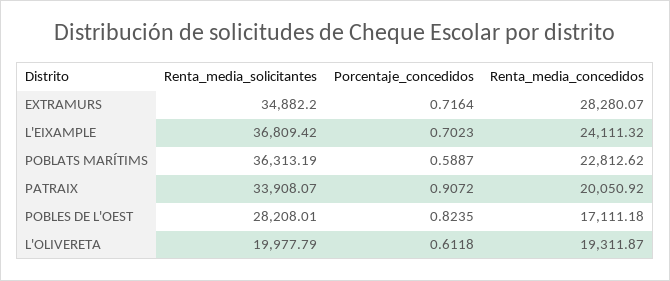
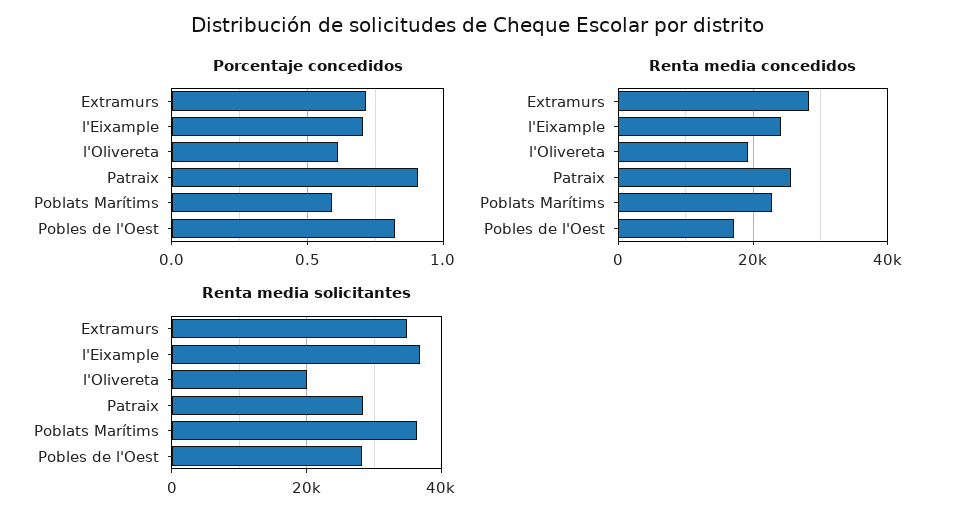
  {
    "Renta_media_solicitantes": {
      "EXTRAMURS": 34882.2,
      "L'EIXAMPLE": 36809.42,
      "POBLATS MARÍTIMS": 36313.19,
-     "PATRAIX": 33908.07,
+     "PATRAIX": 28000,
      "POBLES DE L'OEST": 28208.01,
      "L'OLIVERETA": 19977.79
    },
    "Porcentaje_concedidos": {
      "EXTRAMURS": 0.7164,
      "L'EIXAMPLE": 0.7023,
      "POBLATS MARÍTIMS": 0.5887,
      "PATRAIX": 0.9072,
      "POBLES DE L'OEST": 0.8235,
      "L'OLIVERETA": 0.6118
    },
    "Renta_media_concedidos": {
      "EXTRAMURS": 28280.07,
      "L'EIXAMPLE": 24111.32,
      "POBLATS MARÍTIMS": 22812.62,
-     "PATRAIX": 20050.92,
+     "PATRAIX": 26000,
      "POBLES DE L'OEST": 17111.18,
      "L'OLIVERETA": 19311.87
    }
  }

